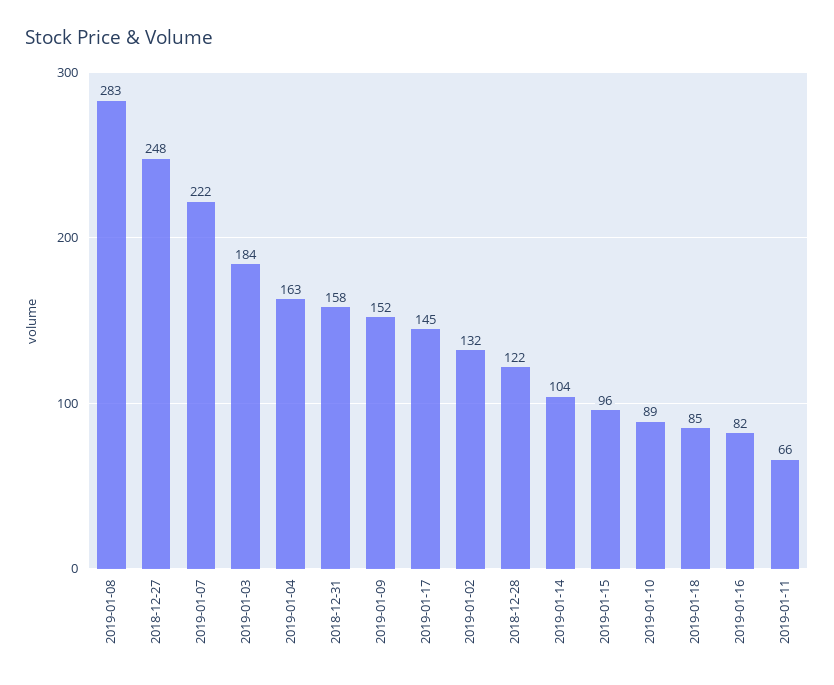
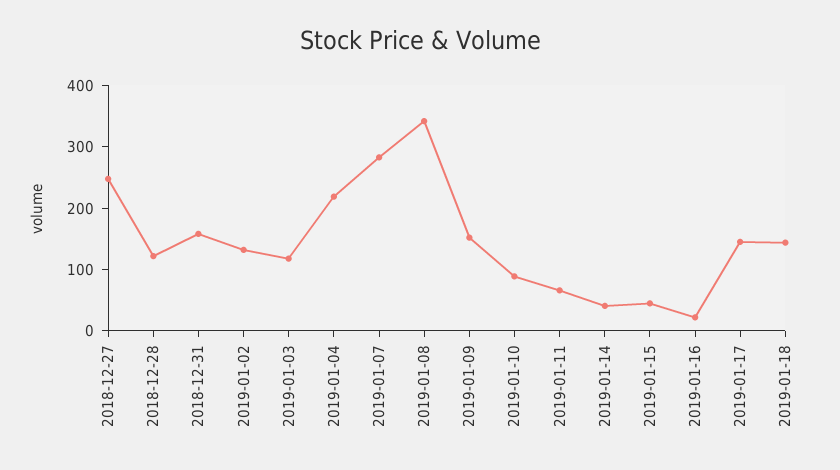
  {
-   "2019-01-08": 283,
+   "2019-01-08": 340,
    "2018-12-27": 248,
-   "2019-01-07": 222,
+   "2019-01-07": 280,
-   "2019-01-03": 184,
+   "2019-01-03": 120,
-   "2019-01-04": 163,
+   "2019-01-04": 220,
    "2018-12-31": 158,
    "2019-01-09": 152,
    "2019-01-17": 145,
    "2019-01-02": 132,
    "2018-12-28": 122,
-   "2019-01-14": 104,
+   "2019-01-14": 40,
-   "2019-01-15": 96,
+   "2019-01-15": 40,
    "2019-01-10": 89,
-   "2019-01-18": 85,
+   "2019-01-18": 140,
-   "2019-01-16": 82,
+   "2019-01-16": 20,
    "2019-01-11": 66
  }

